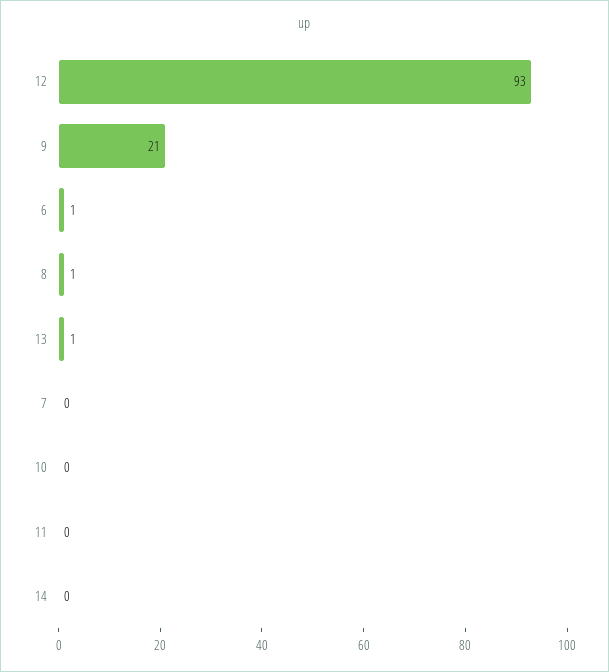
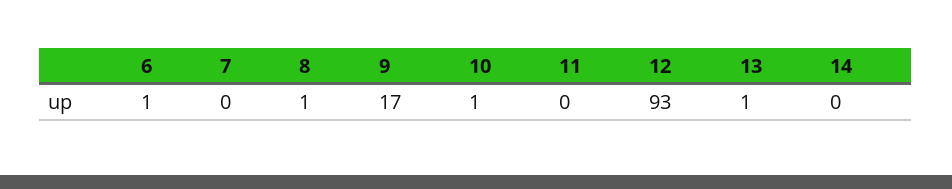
  {
    "12": 93,
-   "9": 21,
+   "9": 17,
    "6": 1,
    "8": 1,
    "13": 1,
    "7": 0,
-   "10": 0,
+   "10": 1,
    "11": 0,
    "14": 0
  }

